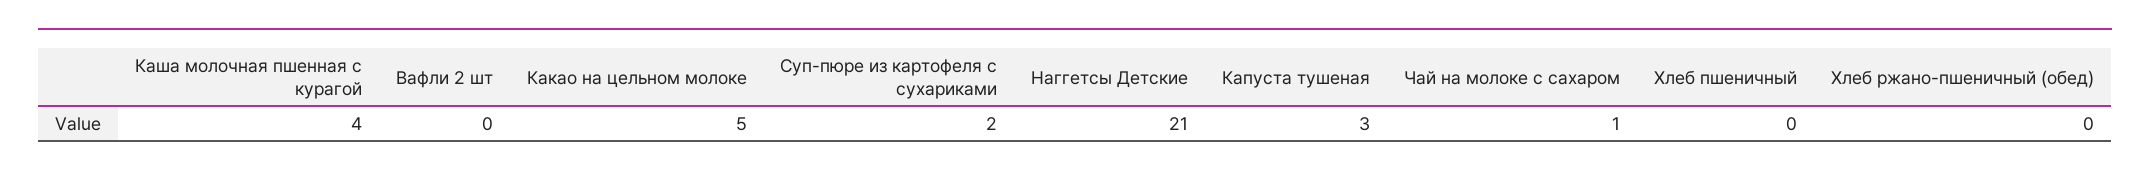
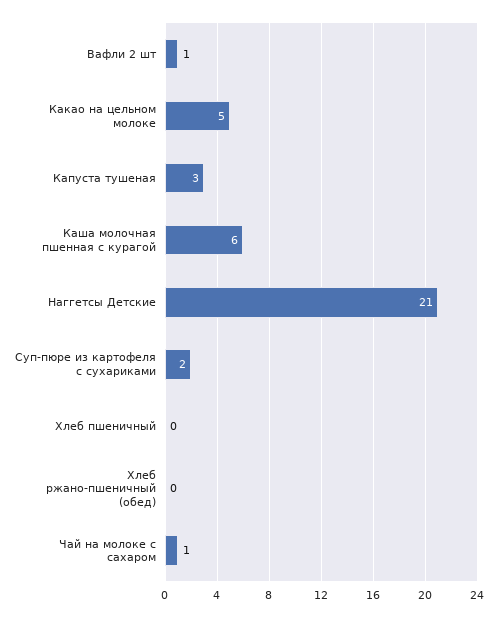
  {
-   "Каша молочная пшенная с курагой": 4,
+   "Каша молочная пшенная с курагой": 6,
-   "Вафли 2 шт": 0,
+   "Вафли 2 шт": 1,
    "Какао на цельном молоке": 5,
    "Суп-пюре из картофеля с сухариками": 2,
    "Наггетсы Детские": 21,
    "Капуста тушеная": 3,
    "Чай на молоке с сахаром": 1,
    "Хлеб пшеничный": 0,
    "Хлеб ржано-пшеничный (обед)": 0
  }

